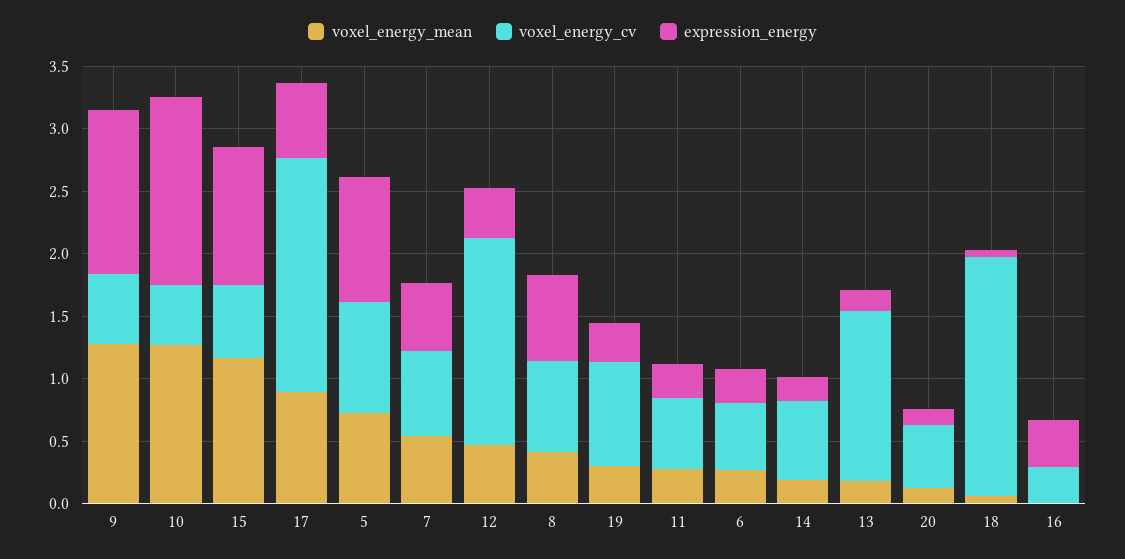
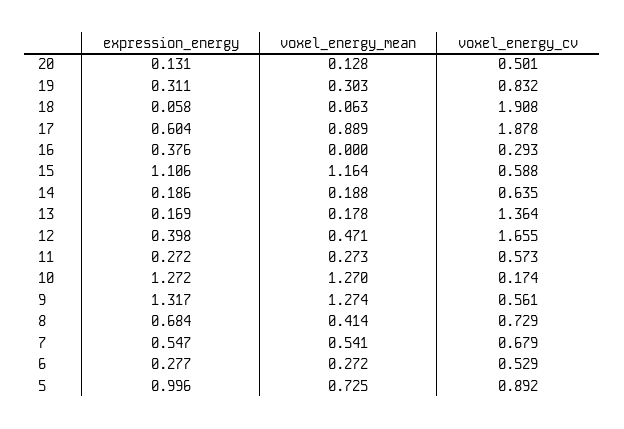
  {
    "voxel_energy_mean": {
      "9": 1.274,
      "10": 1.27,
      "15": 1.164,
      "17": 0.889,
      "5": 0.725,
      "7": 0.541,
      "12": 0.471,
      "8": 0.414,
      "19": 0.303,
      "11": 0.273,
      "6": 0.272,
      "14": 0.188,
      "13": 0.178,
      "20": 0.128,
      "18": 0.063,
      "16": 0
    },
    "voxel_energy_cv": {
      "9": 0.561,
-     "10": 0.5,
+     "10": 0.174,
      "15": 0.588,
      "17": 1.878,
      "5": 0.892,
      "7": 0.679,
      "12": 1.655,
      "8": 0.729,
      "19": 0.832,
      "11": 0.573,
      "6": 0.529,
      "14": 0.635,
      "13": 1.364,
      "20": 0.501,
      "18": 1.908,
      "16": 0.293
    },
    "expression_energy": {
      "9": 1.317,
-     "10": 1.5,
+     "10": 1.272,
      "15": 1.106,
      "17": 0.604,
      "5": 0.996,
      "7": 0.547,
      "12": 0.398,
      "8": 0.684,
      "19": 0.311,
      "11": 0.272,
      "6": 0.277,
      "14": 0.186,
      "13": 0.169,
      "20": 0.131,
      "18": 0.058,
      "16": 0.376
    }
  }

